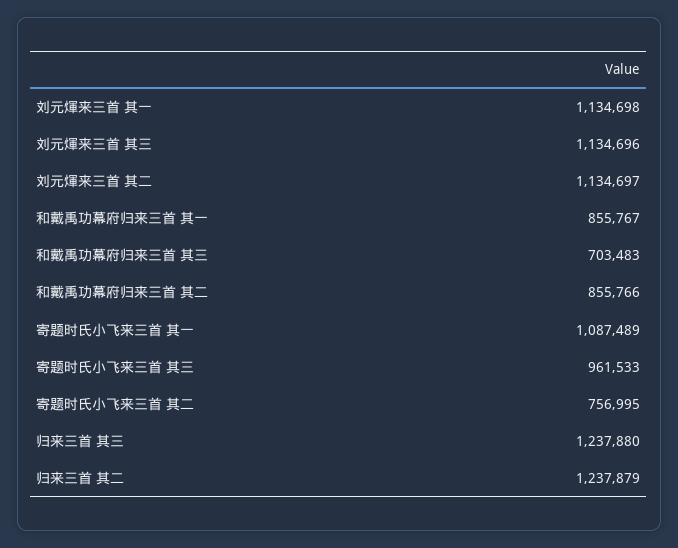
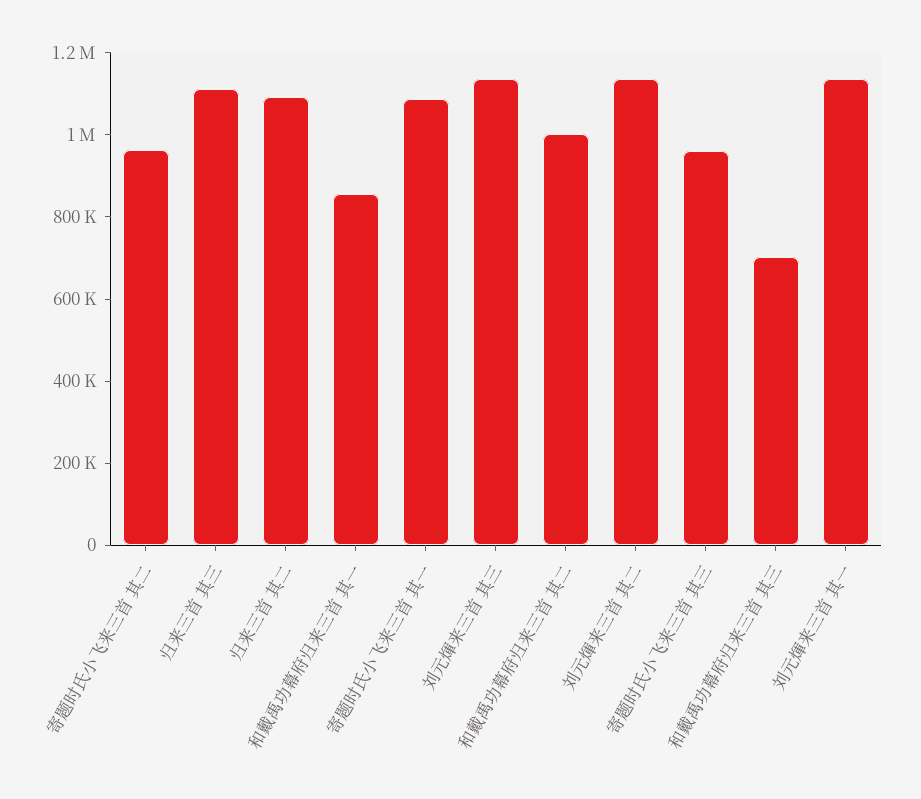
  {
    "刘元煇来三首 其一": 1134698,
    "刘元煇来三首 其三": 1134696,
    "刘元煇来三首 其二": 1134697,
    "和戴禹功幕府归来三首 其一": 855767,
    "和戴禹功幕府归来三首 其三": 703483,
-   "和戴禹功幕府归来三首 其二": 855766,
+   "和戴禹功幕府归来三首 其二": 1000000,
    "寄题时氏小飞来三首 其一": 1087489,
    "寄题时氏小飞来三首 其三": 961533,
-   "寄题时氏小飞来三首 其二": 756995,
+   "寄题时氏小飞来三首 其二": 950000,
-   "归来三首 其三": 1237880,
+   "归来三首 其三": 1100000,
-   "归来三首 其二": 1237879
+   "归来三首 其二": 1100000
  }

